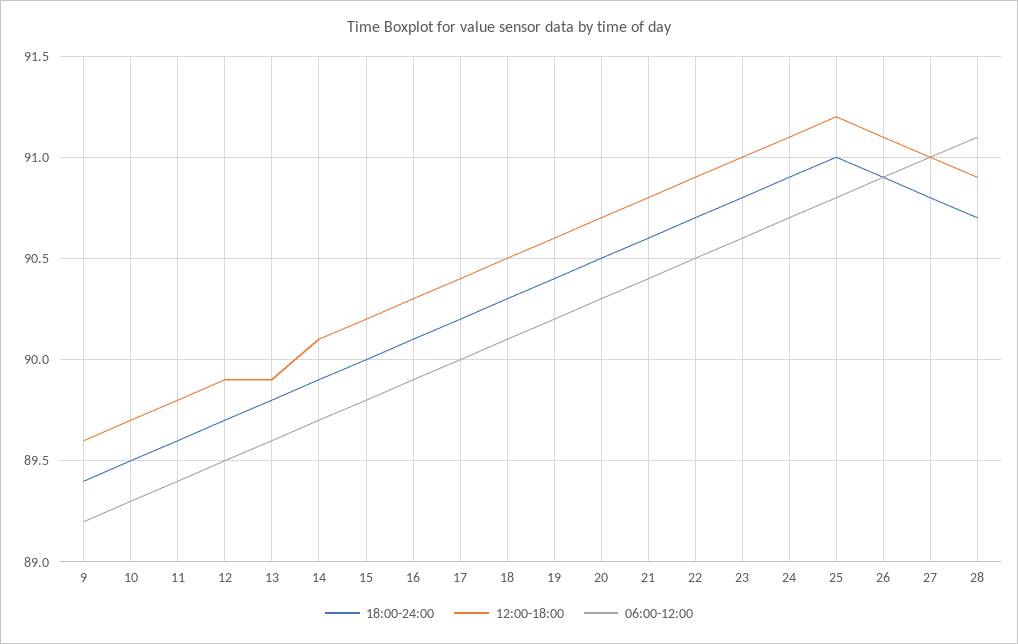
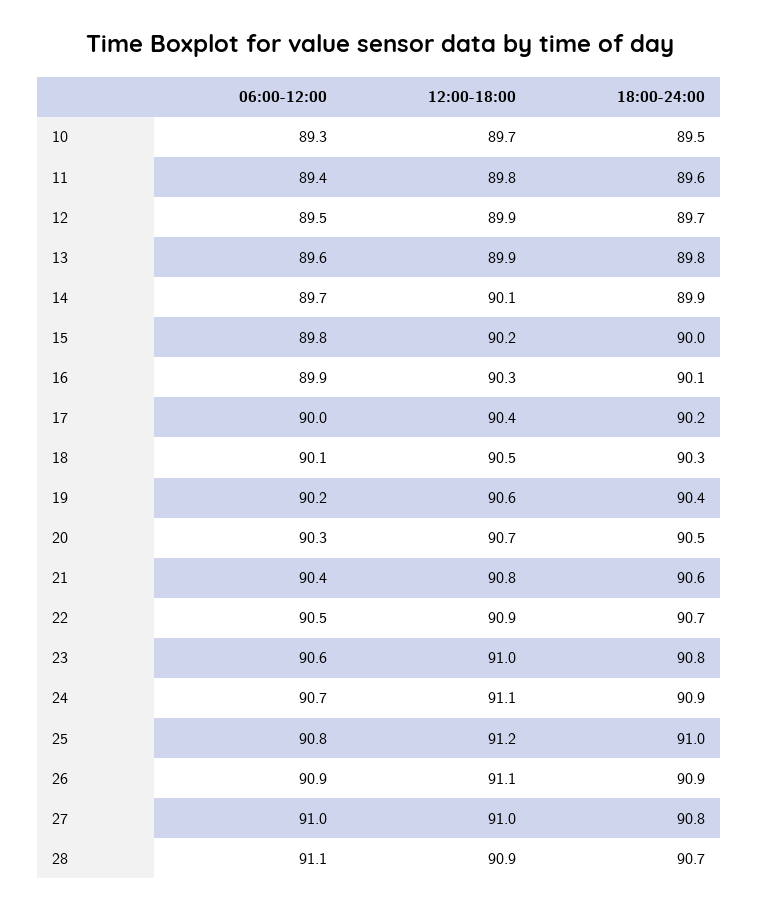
  {
    "18:00-24:00": {
-     "9": 89.4,
      "10": 89.5,
      "11": 89.6,
      "12": 89.7,
      "13": 89.8,
      "14": 89.9,
      "15": 90,
      "16": 90.1,
      "17": 90.2,
      "18": 90.3,
      "19": 90.4,
      "20": 90.5,
      "21": 90.6,
      "22": 90.7,
      "23": 90.8,
      "24": 90.9,
      "25": 91,
      "26": 90.9,
      "27": 90.8,
      "28": 90.7
    },
    "12:00-18:00": {
-     "9": 89.6,
      "10": 89.7,
      "11": 89.8,
      "12": 89.9,
      "13": 89.9,
      "14": 90.1,
      "15": 90.2,
      "16": 90.3,
      "17": 90.4,
      "18": 90.5,
      "19": 90.6,
      "20": 90.7,
      "21": 90.8,
      "22": 90.9,
      "23": 91,
      "24": 91.1,
      "25": 91.2,
      "26": 91.1,
      "27": 91,
      "28": 90.9
    },
    "06:00-12:00": {
-     "9": 89.2,
      "10": 89.3,
      "11": 89.4,
      "12": 89.5,
      "13": 89.6,
      "14": 89.7,
      "15": 89.8,
      "16": 89.9,
      "17": 90,
      "18": 90.1,
      "19": 90.2,
      "20": 90.3,
      "21": 90.4,
      "22": 90.5,
      "23": 90.6,
      "24": 90.7,
      "25": 90.8,
      "26": 90.9,
      "27": 91,
      "28": 91.1
    }
  }

